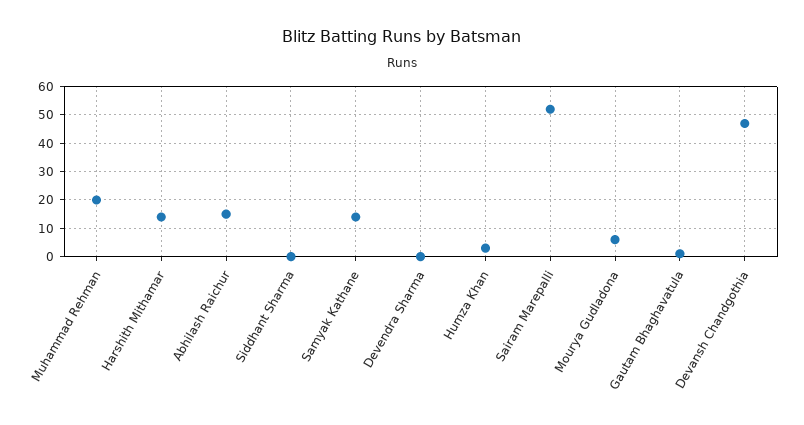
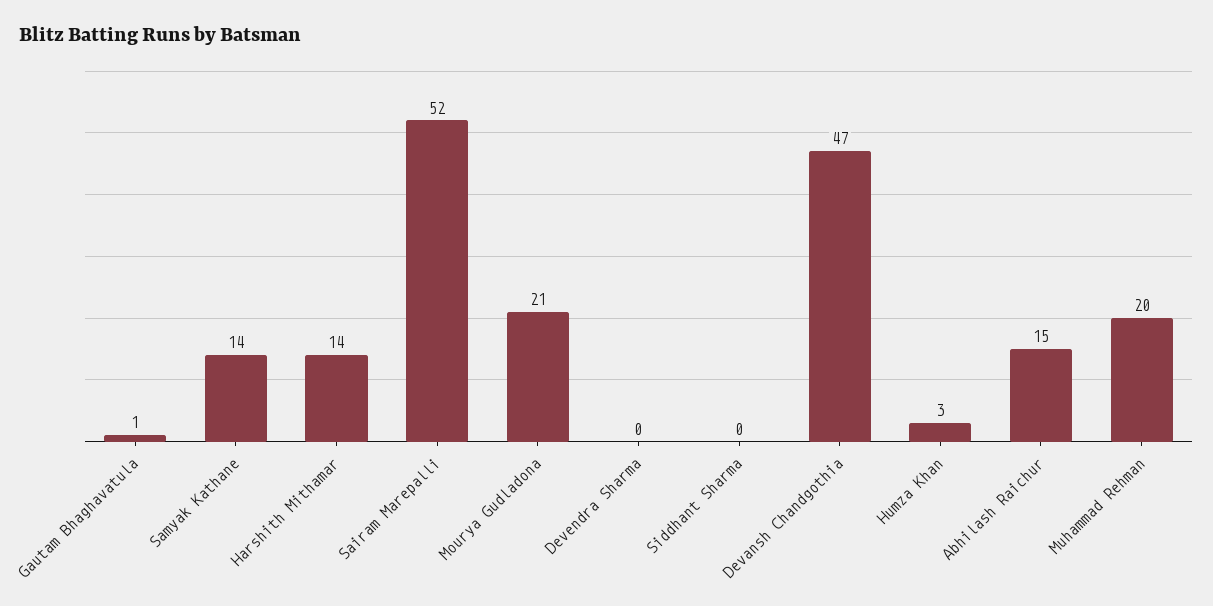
  {
    "Muhammad Rehman": 20,
    "Harshith Mithamar": 14,
    "Abhilash Raichur": 15,
    "Siddhant Sharma": 0,
    "Samyak Kathane": 14,
    "Devendra Sharma": 0,
    "Humza Khan": 3,
    "Sairam Marepalli": 52,
-   "Mourya Gudladona": 5,
+   "Mourya Gudladona": 21,
    "Gautam Bhaghavatula": 1,
    "Devansh Chandgothia": 47
  }

